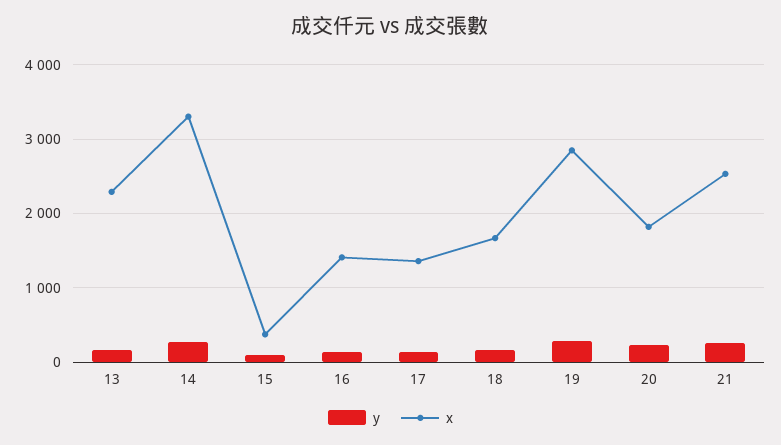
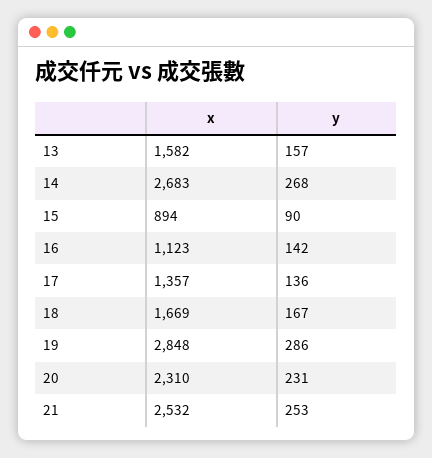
  {
    "y": {
      "13": 157,
      "14": 268,
      "15": 90,
      "16": 142,
      "17": 136,
      "18": 167,
      "19": 286,
      "20": 231,
      "21": 253
    },
    "x": {
-     "13": 2300,
+     "13": 1582,
-     "14": 3300,
+     "14": 2683,
-     "15": 400,
+     "15": 894,
-     "16": 1400,
+     "16": 1123,
      "17": 1357,
      "18": 1669,
      "19": 2848,
-     "20": 1800,
+     "20": 2310,
      "21": 2532
    }
  }

